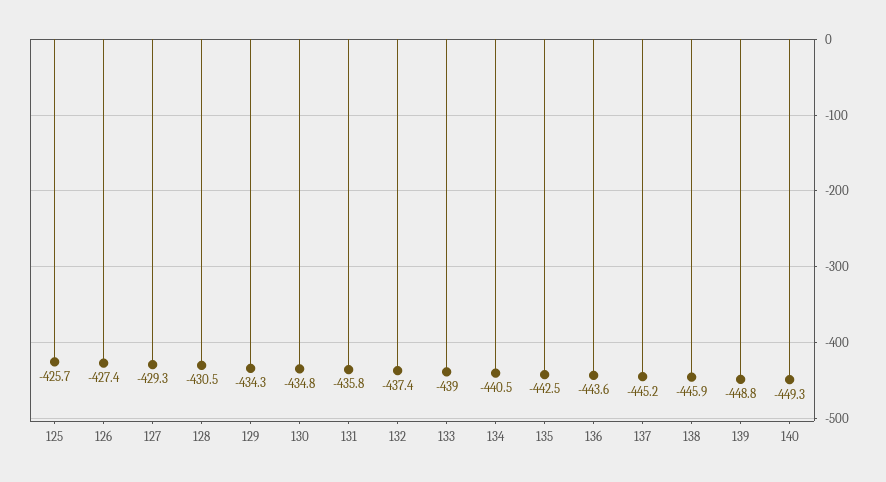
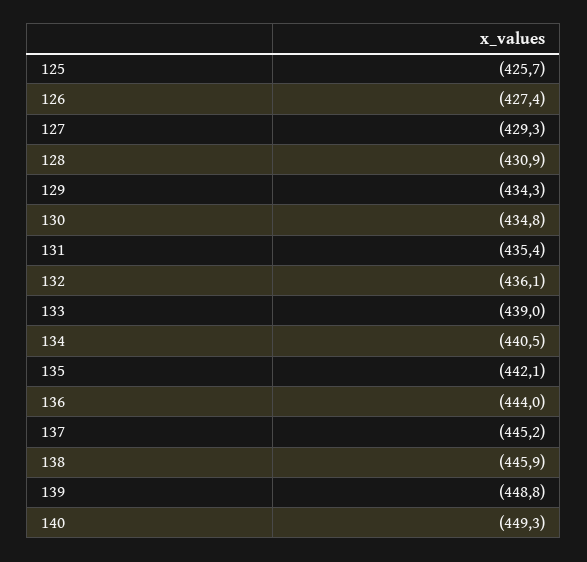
  {
    "125": -425.7,
    "126": -427.4,
    "127": -429.3,
-   "128": -430.5,
+   "128": -430.9,
    "129": -434.3,
    "130": -434.8,
-   "131": -435.8,
+   "131": -435.4,
-   "132": -437.4,
+   "132": -436.1,
    "133": -439,
    "134": -440.5,
-   "135": -442.5,
+   "135": -442.1,
-   "136": -443.6,
+   "136": -444,
    "137": -445.2,
    "138": -445.9,
    "139": -448.8,
    "140": -449.3
  }

